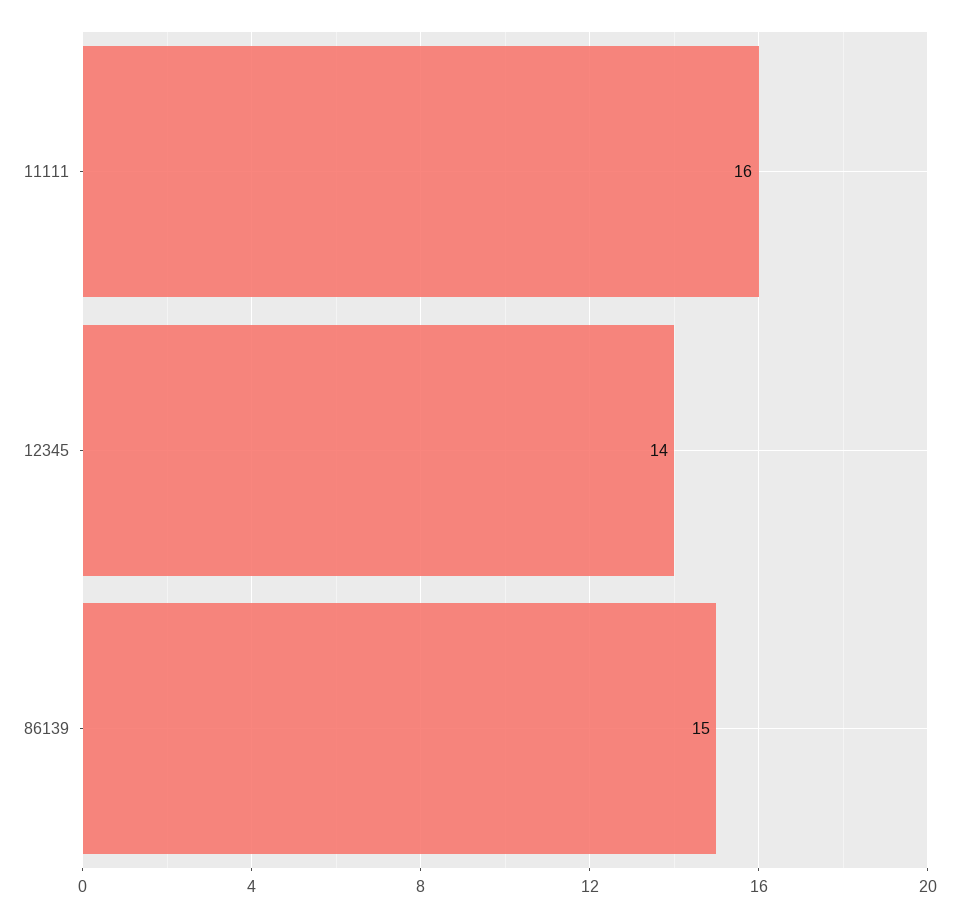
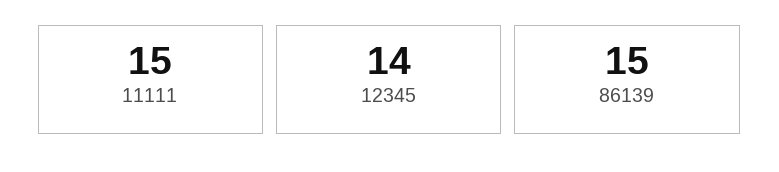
  {
-   "11111": 16,
+   "11111": 15,
    "12345": 14,
    "86139": 15
  }

